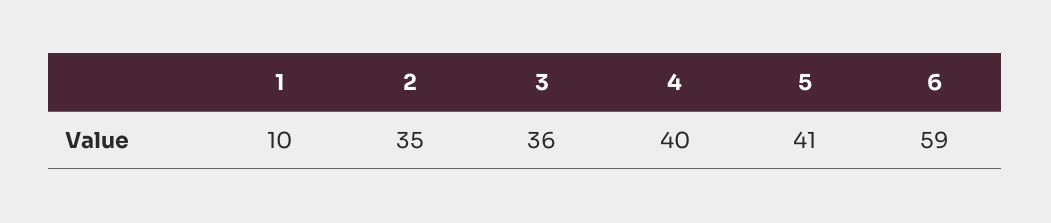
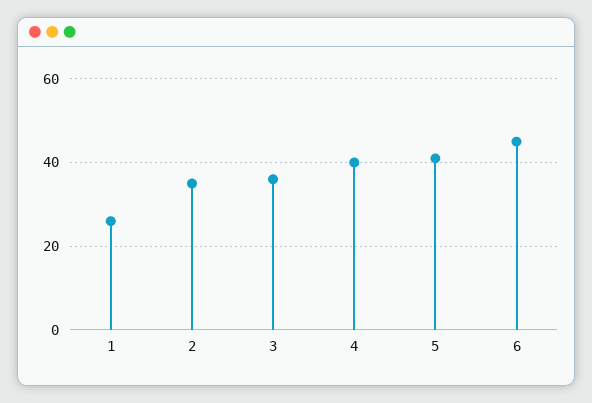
  {
-   "1": 10,
+   "1": 25,
    "2": 35,
    "3": 36,
    "4": 40,
    "5": 41,
-   "6": 59
+   "6": 45
  }

